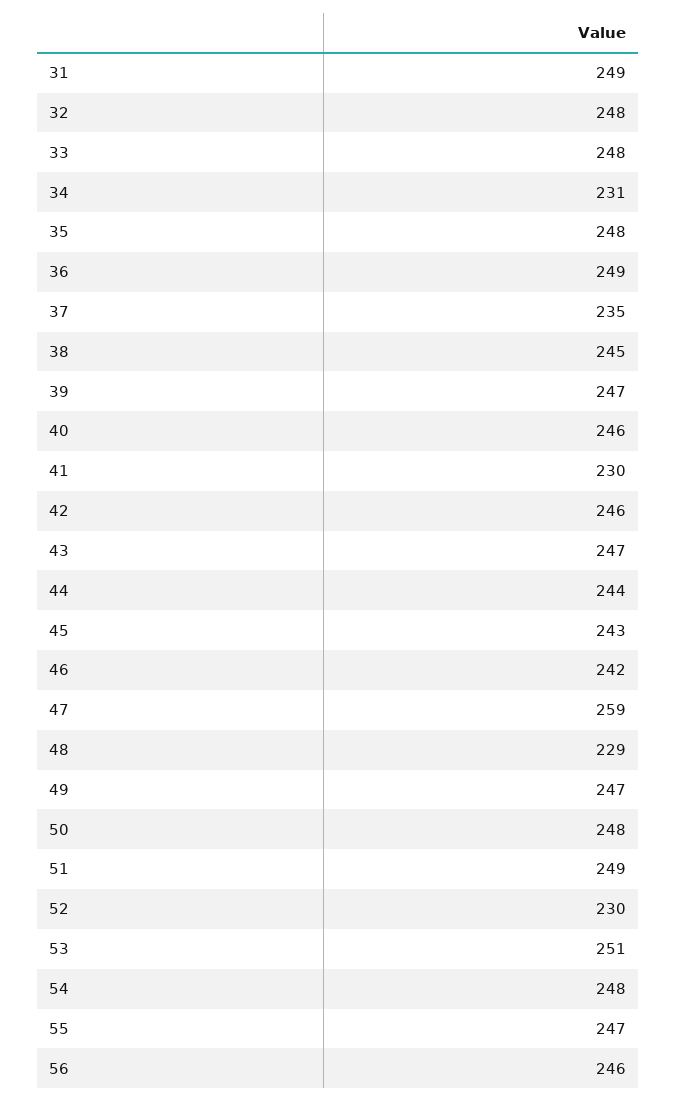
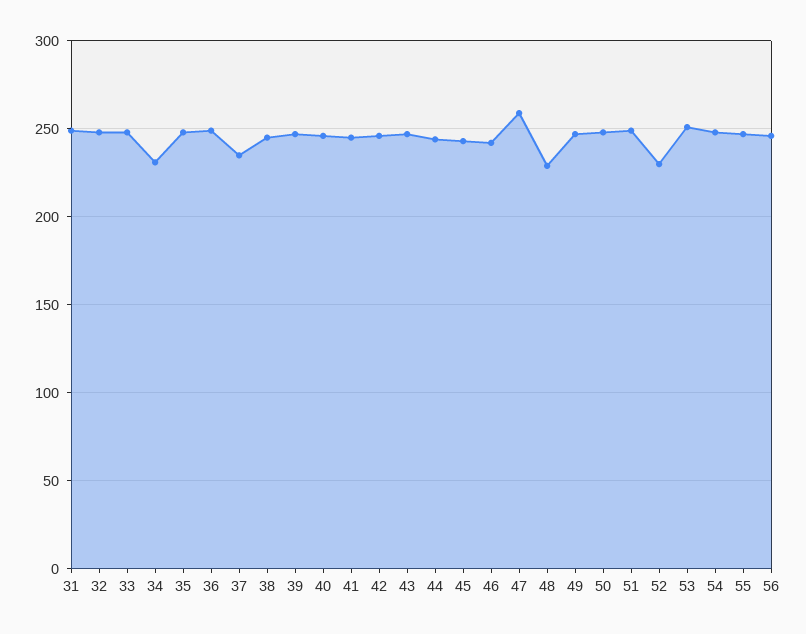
  {
    "31": 249,
    "32": 248,
    "33": 248,
    "34": 231,
    "35": 248,
    "36": 249,
    "37": 235,
    "38": 245,
    "39": 247,
    "40": 246,
-   "41": 230,
+   "41": 245,
    "42": 246,
    "43": 247,
    "44": 244,
    "45": 243,
    "46": 242,
    "47": 259,
    "48": 229,
    "49": 247,
    "50": 248,
    "51": 249,
    "52": 230,
    "53": 251,
    "54": 248,
    "55": 247,
    "56": 246
  }

